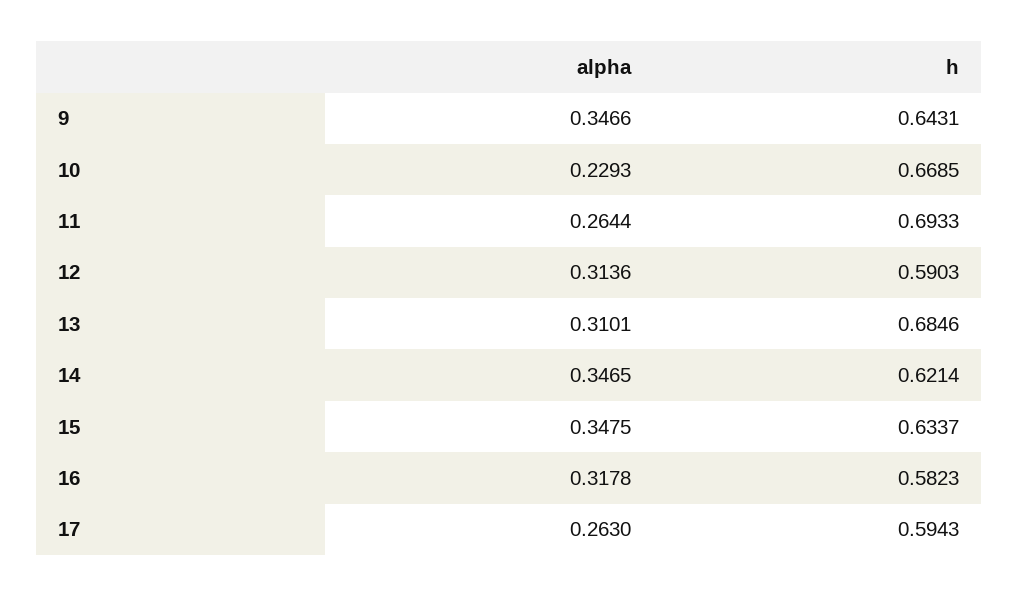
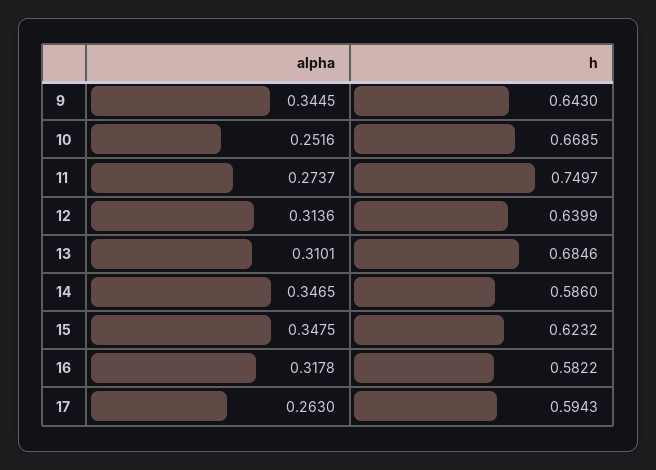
  {
    "alpha": {
-     "9": 0.3466,
+     "9": 0.3445,
-     "10": 0.2293,
+     "10": 0.2516,
-     "11": 0.2644,
+     "11": 0.2737,
      "12": 0.3136,
      "13": 0.3101,
      "14": 0.3465,
      "15": 0.3475,
      "16": 0.3178,
      "17": 0.263
    },
    "h": {
-     "9": 0.6431,
+     "9": 0.643,
      "10": 0.6685,
-     "11": 0.6933,
+     "11": 0.7497,
-     "12": 0.5903,
+     "12": 0.6399,
      "13": 0.6846,
-     "14": 0.6214,
+     "14": 0.586,
-     "15": 0.6337,
+     "15": 0.6232,
-     "16": 0.5823,
+     "16": 0.5822,
      "17": 0.5943
    }
  }

